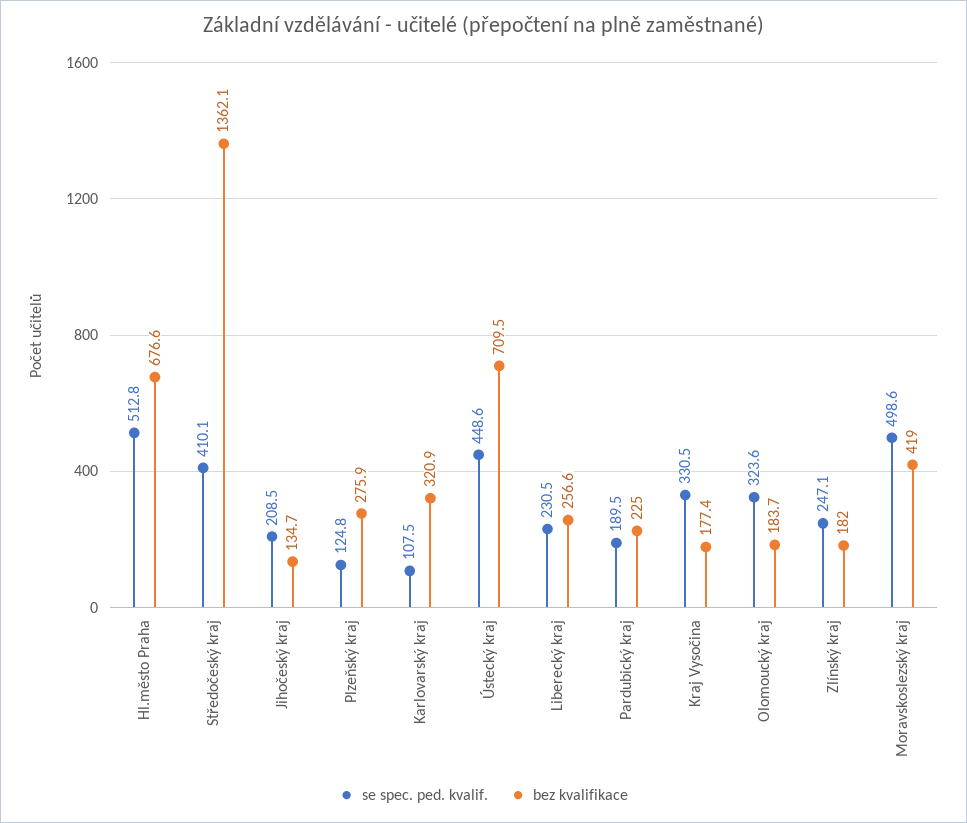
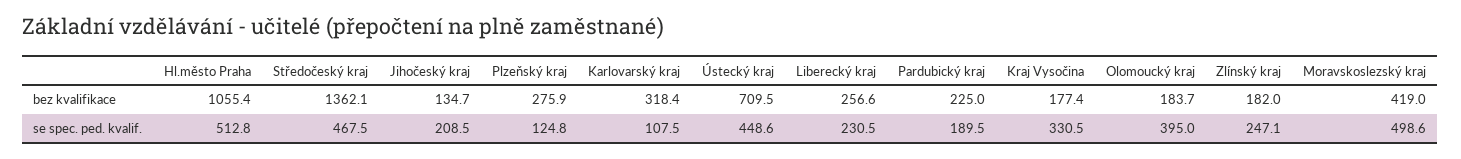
  {
    "se spec. ped. kvalif.": {
      "Hl.město Praha": 512.8,
-     "Středočeský kraj": 410.1,
+     "Středočeský kraj": 467.5,
      "Jihočeský kraj": 208.5,
      "Plzeňský kraj": 124.8,
      "Karlovarský kraj": 107.5,
      "Ústecký kraj": 448.6,
      "Liberecký kraj": 230.5,
      "Pardubický kraj": 189.5,
      "Kraj Vysočina": 330.5,
-     "Olomoucký kraj": 323.6,
+     "Olomoucký kraj": 395,
      "Zlínský kraj": 247.1,
      "Moravskoslezský kraj": 498.6
    },
    "bez kvalifikace": {
-     "Hl.město Praha": 676.6,
+     "Hl.město Praha": 1055.4,
      "Středočeský kraj": 1362.1,
      "Jihočeský kraj": 134.7,
      "Plzeňský kraj": 275.9,
-     "Karlovarský kraj": 320.9,
+     "Karlovarský kraj": 318.4,
      "Ústecký kraj": 709.5,
      "Liberecký kraj": 256.6,
      "Pardubický kraj": 225,
      "Kraj Vysočina": 177.4,
      "Olomoucký kraj": 183.7,
      "Zlínský kraj": 182,
      "Moravskoslezský kraj": 419
    }
  }

